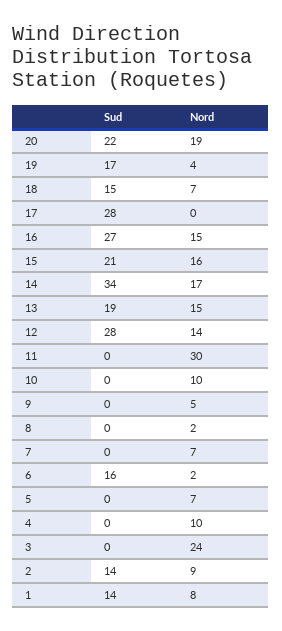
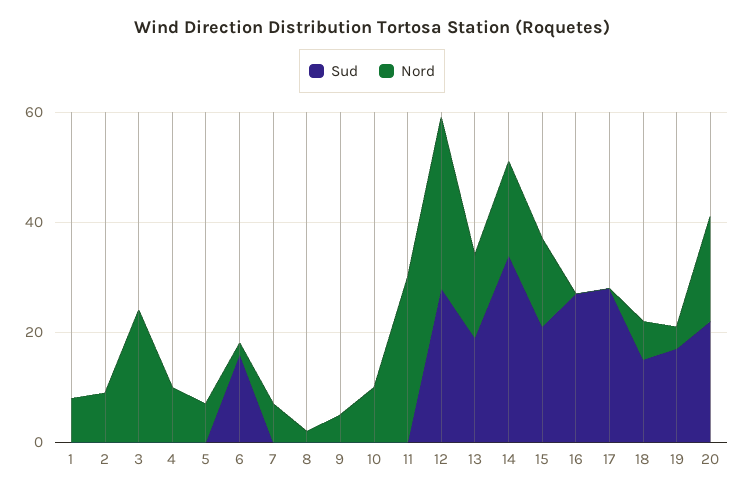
  {
    "Sud": {
      "20": 22,
      "19": 17,
      "18": 15,
      "17": 28,
      "16": 27,
      "15": 21,
      "14": 34,
      "13": 19,
      "12": 28,
      "11": 0,
      "10": 0,
      "9": 0,
      "8": 0,
      "7": 0,
      "6": 16,
      "5": 0,
      "4": 0,
      "3": 0,
-     "2": 14,
+     "2": 0,
-     "1": 14
+     "1": 0
    },
    "Nord": {
      "20": 19,
      "19": 4,
      "18": 7,
      "17": 0,
-     "16": 15,
+     "16": 0,
      "15": 16,
      "14": 17,
      "13": 15,
-     "12": 14,
+     "12": 30,
      "11": 30,
      "10": 10,
      "9": 5,
      "8": 2,
      "7": 7,
      "6": 2,
      "5": 7,
      "4": 10,
      "3": 24,
      "2": 9,
      "1": 8
    }
  }

